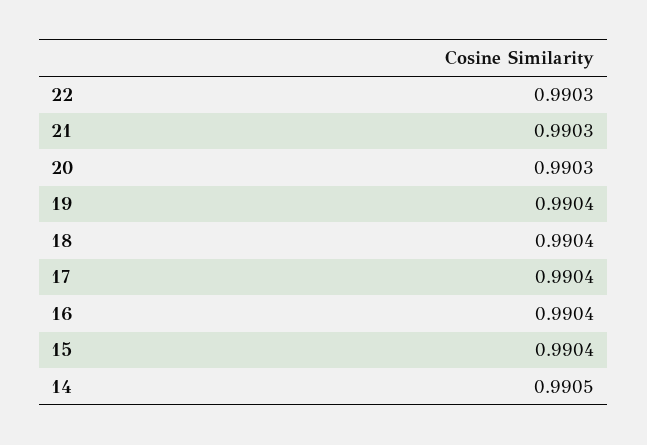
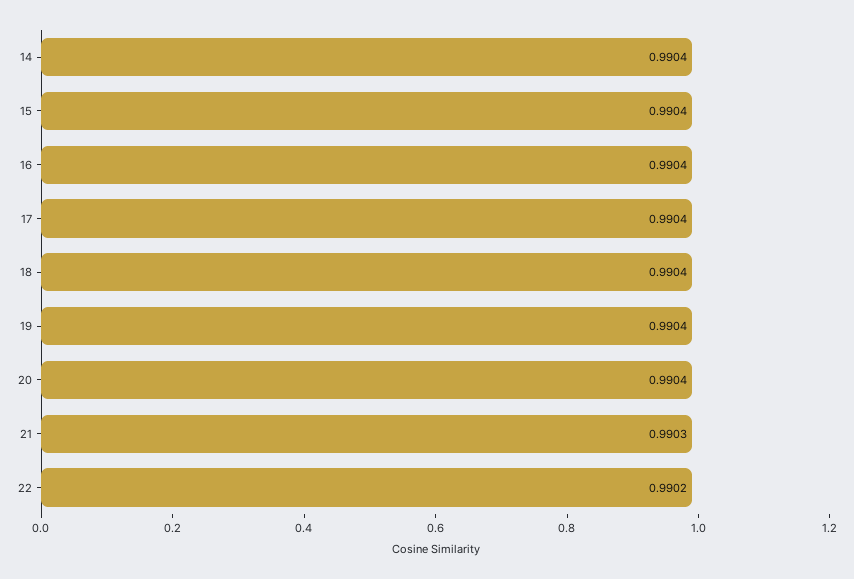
  {
-   "22": 0.9903,
+   "22": 0.9902,
    "21": 0.9903,
-   "20": 0.9903,
+   "20": 0.9904,
    "19": 0.9904,
    "18": 0.9904,
    "17": 0.9904,
    "16": 0.9904,
    "15": 0.9904,
-   "14": 0.9905
+   "14": 0.9904
  }

